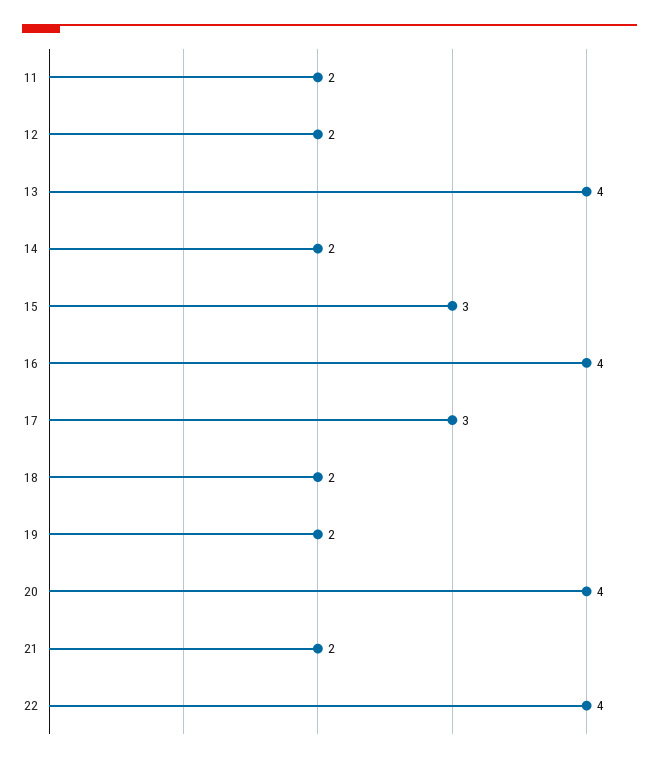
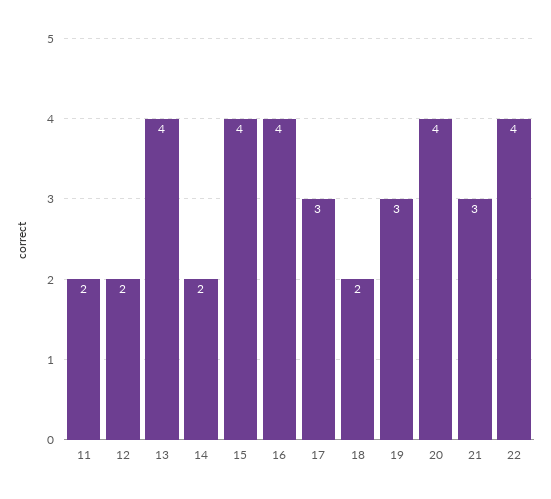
  {
    "11": 2,
    "12": 2,
    "13": 4,
    "14": 2,
-   "15": 3,
+   "15": 4,
    "16": 4,
    "17": 3,
    "18": 2,
-   "19": 2,
+   "19": 3,
    "20": 4,
-   "21": 2,
+   "21": 3,
    "22": 4
  }

